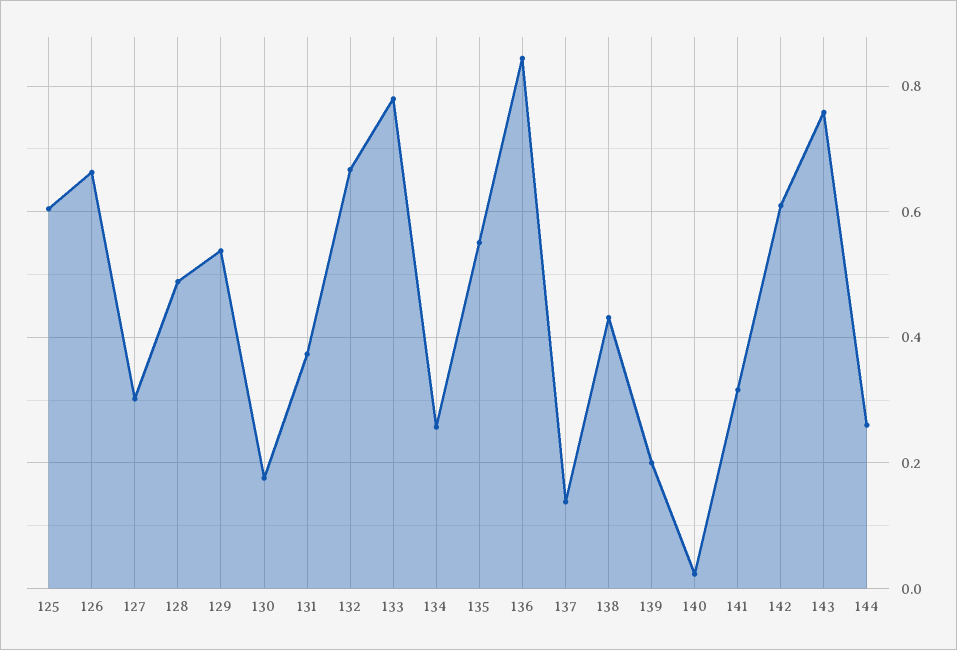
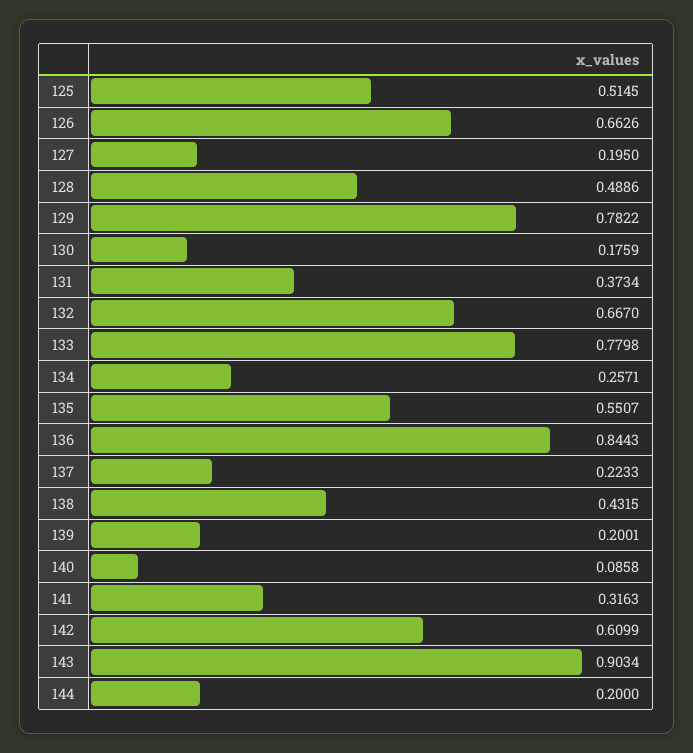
  {
-   "125": 0.6,
+   "125": 0.5145,
    "126": 0.6626,
-   "127": 0.3,
+   "127": 0.195,
    "128": 0.4886,
-   "129": 0.54,
+   "129": 0.7822,
    "130": 0.1759,
    "131": 0.3734,
    "132": 0.667,
    "133": 0.7798,
    "134": 0.2571,
    "135": 0.5507,
    "136": 0.8443,
-   "137": 0.14,
+   "137": 0.2233,
    "138": 0.4315,
    "139": 0.2001,
-   "140": 0.02,
+   "140": 0.0858,
    "141": 0.3163,
    "142": 0.6099,
-   "143": 0.76,
+   "143": 0.9034,
-   "144": 0.26
+   "144": 0.2
  }

